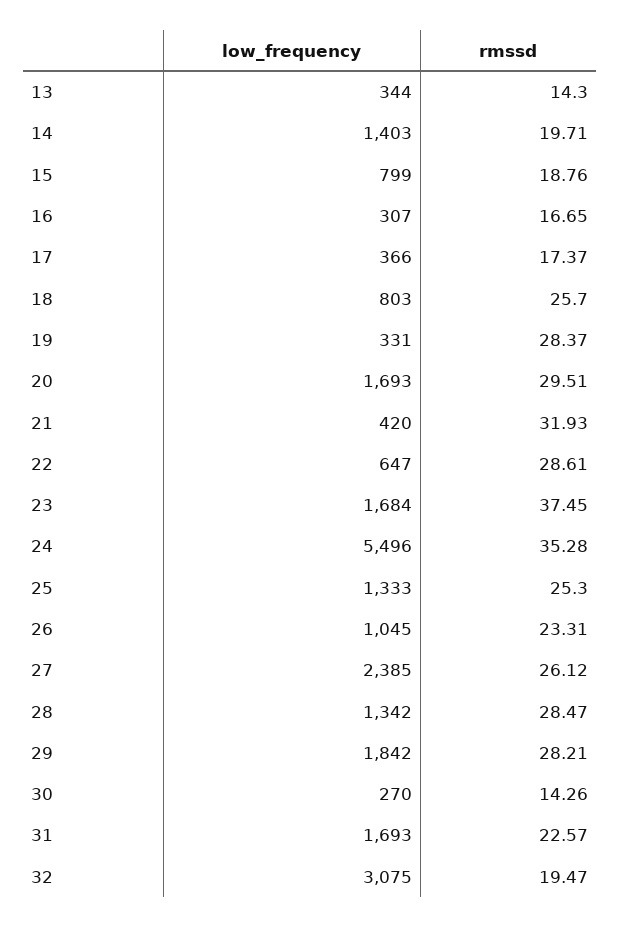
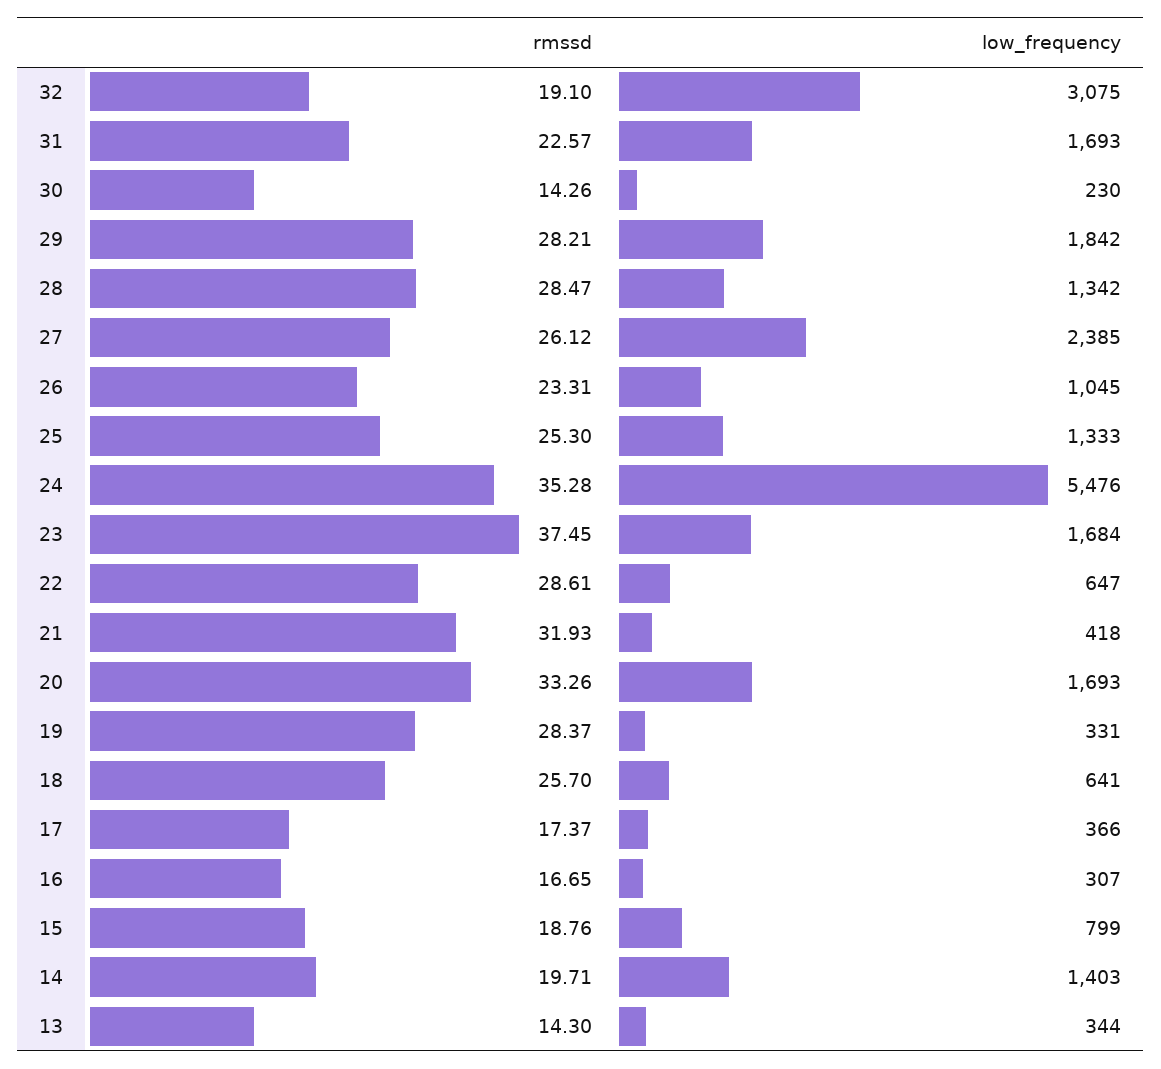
  {
    "low_frequency": {
      "13": 344,
      "14": 1403,
      "15": 799,
      "16": 307,
      "17": 366,
-     "18": 803,
+     "18": 641,
      "19": 331,
      "20": 1693,
-     "21": 420,
+     "21": 418,
      "22": 647,
      "23": 1684,
-     "24": 5496,
+     "24": 5476,
      "25": 1333,
      "26": 1045,
      "27": 2385,
      "28": 1342,
      "29": 1842,
-     "30": 270,
+     "30": 230,
      "31": 1693,
      "32": 3075
    },
    "rmssd": {
      "13": 14.3,
      "14": 19.71,
      "15": 18.76,
      "16": 16.65,
      "17": 17.37,
      "18": 25.7,
      "19": 28.37,
-     "20": 29.51,
+     "20": 33.26,
      "21": 31.93,
      "22": 28.61,
      "23": 37.45,
      "24": 35.28,
      "25": 25.3,
      "26": 23.31,
      "27": 26.12,
      "28": 28.47,
      "29": 28.21,
      "30": 14.26,
      "31": 22.57,
-     "32": 19.47
+     "32": 19.1
    }
  }

